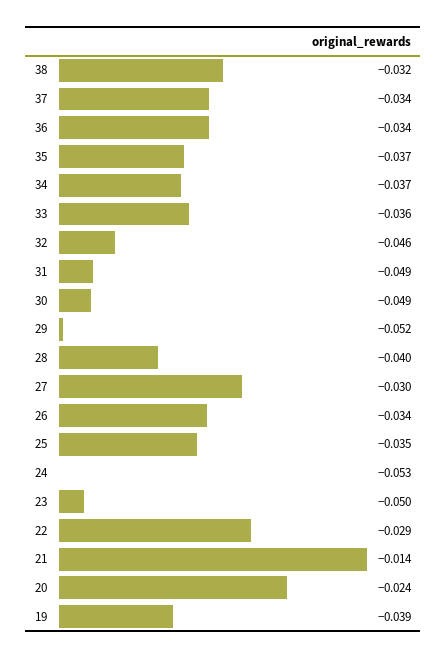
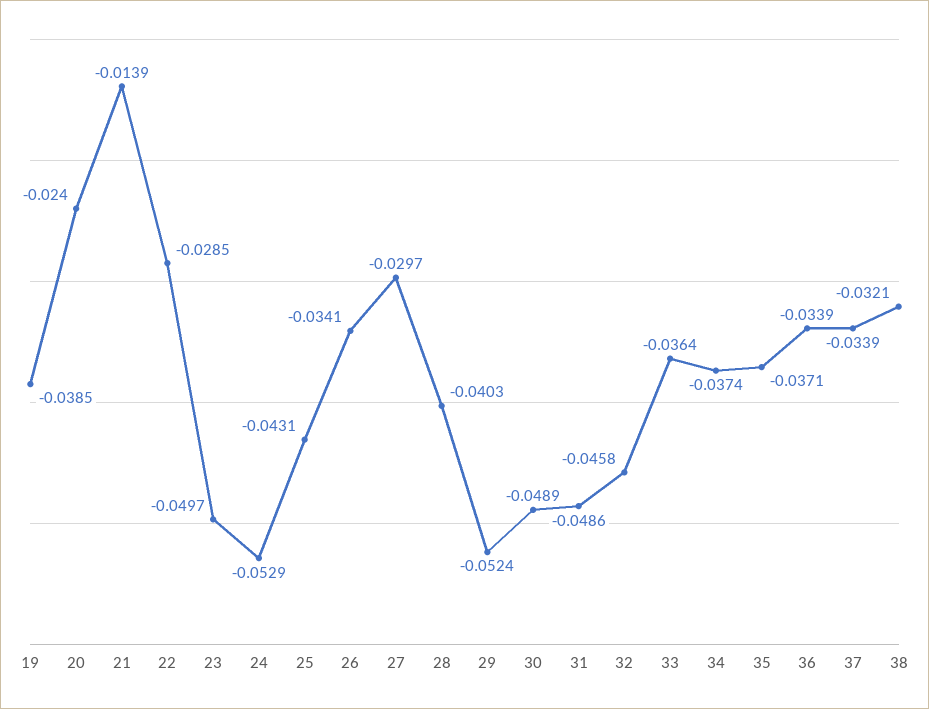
  {
    "38": -0.0321,
    "37": -0.0339,
    "36": -0.0339,
    "35": -0.0371,
    "34": -0.0374,
    "33": -0.0364,
    "32": -0.0458,
    "31": -0.0486,
    "30": -0.0489,
    "29": -0.0524,
    "28": -0.0403,
    "27": -0.0297,
    "26": -0.0341,
-   "25": -0.035,
+   "25": -0.0431,
    "24": -0.0529,
    "23": -0.0497,
    "22": -0.0285,
    "21": -0.0139,
    "20": -0.024,
    "19": -0.0385
  }

